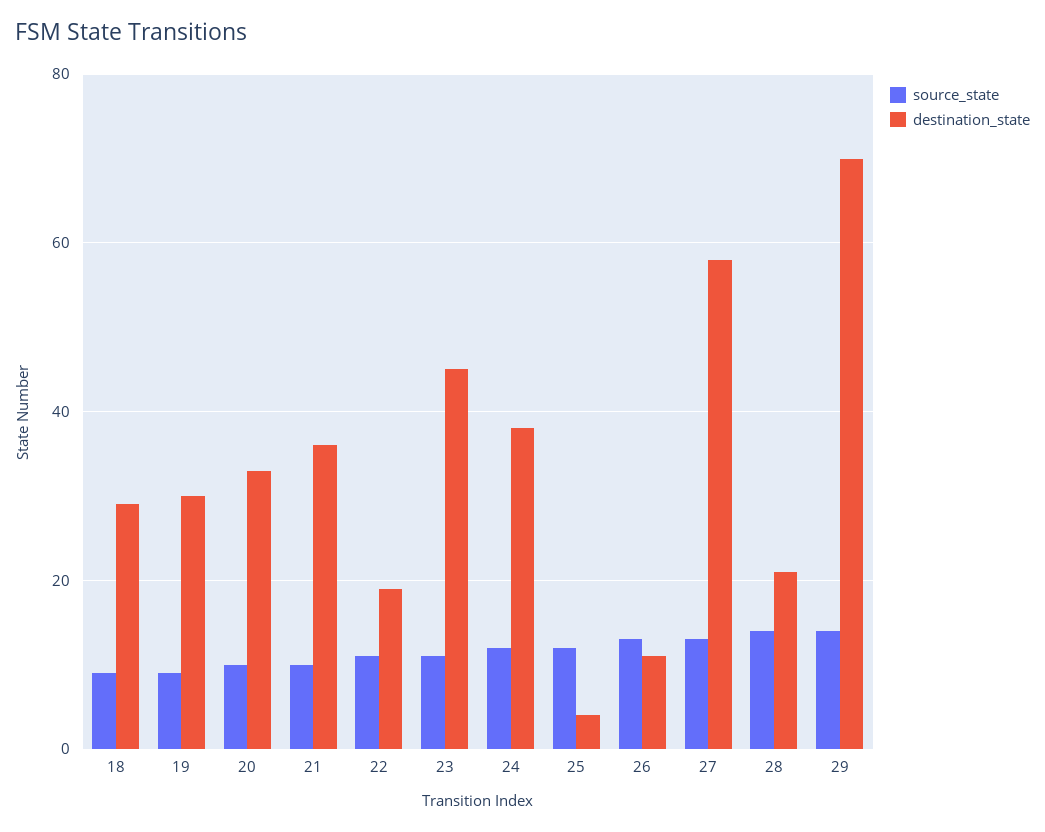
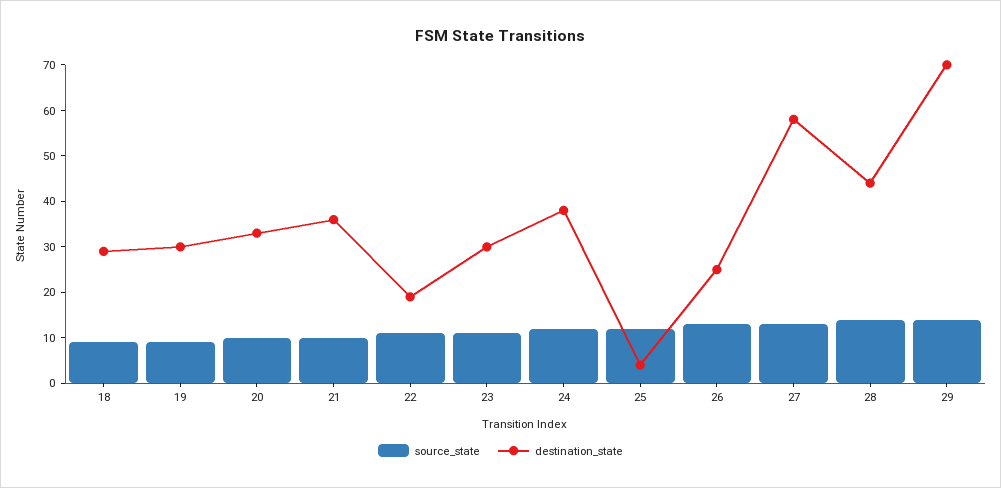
  {
    "source_state": {
      "18": 10,
      "19": 10,
      "20": 10,
      "21": 10,
      "22": 10,
      "23": 10,
      "24": 10,
      "25": 10,
      "26": 15,
      "27": 15,
      "28": 15,
      "29": 15
    },
    "destination_state": {
      "18": 30,
      "19": 30,
      "20": 35,
      "21": 35,
      "22": 20,
-     "23": 45,
+     "23": 30,
      "24": 40,
      "25": 5,
-     "26": 10,
+     "26": 25,
      "27": 60,
-     "28": 20,
+     "28": 45,
      "29": 70
    }
  }

